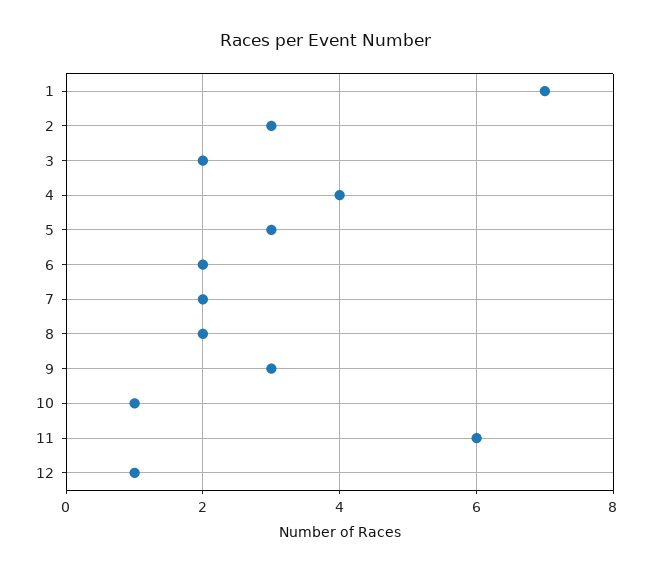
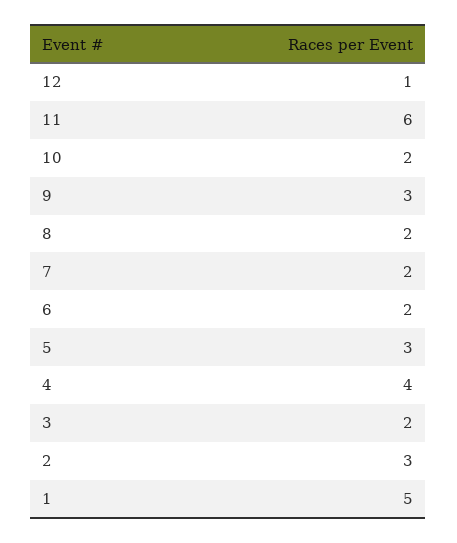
  {
-   "1": 7,
+   "1": 5,
    "2": 3,
    "3": 2,
    "4": 4,
    "5": 3,
    "6": 2,
    "7": 2,
    "8": 2,
    "9": 3,
-   "10": 1,
+   "10": 2,
    "11": 6,
    "12": 1
  }

